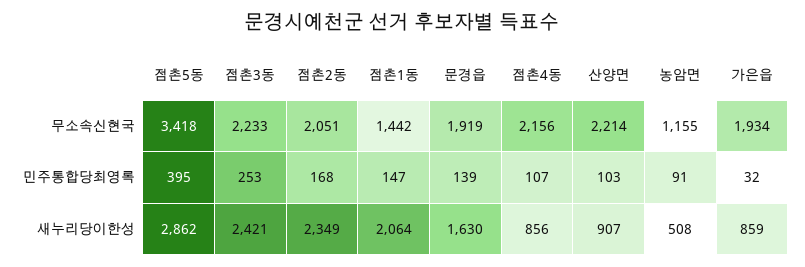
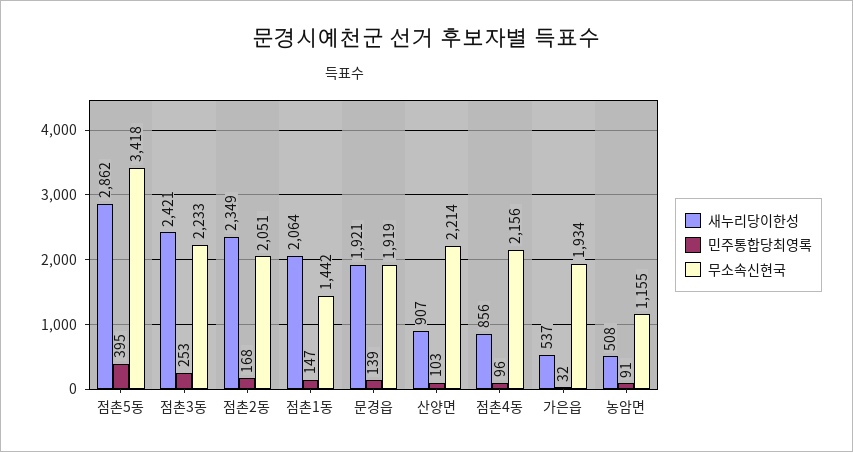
  {
    "무소속신현국": {
      "점촌5동": 3418,
      "점촌3동": 2233,
      "점촌2동": 2051,
      "점촌1동": 1442,
      "문경읍": 1919,
      "점촌4동": 2156,
      "산양면": 2214,
      "농암면": 1155,
      "가은읍": 1934
    },
    "민주통합당최영록": {
      "점촌5동": 395,
      "점촌3동": 253,
      "점촌2동": 168,
      "점촌1동": 147,
      "문경읍": 139,
-     "점촌4동": 107,
+     "점촌4동": 96,
      "산양면": 103,
      "농암면": 91,
      "가은읍": 32
    },
    "새누리당이한성": {
      "점촌5동": 2862,
      "점촌3동": 2421,
      "점촌2동": 2349,
      "점촌1동": 2064,
-     "문경읍": 1630,
+     "문경읍": 1921,
      "점촌4동": 856,
      "산양면": 907,
      "농암면": 508,
-     "가은읍": 859
+     "가은읍": 537
    }
  }

